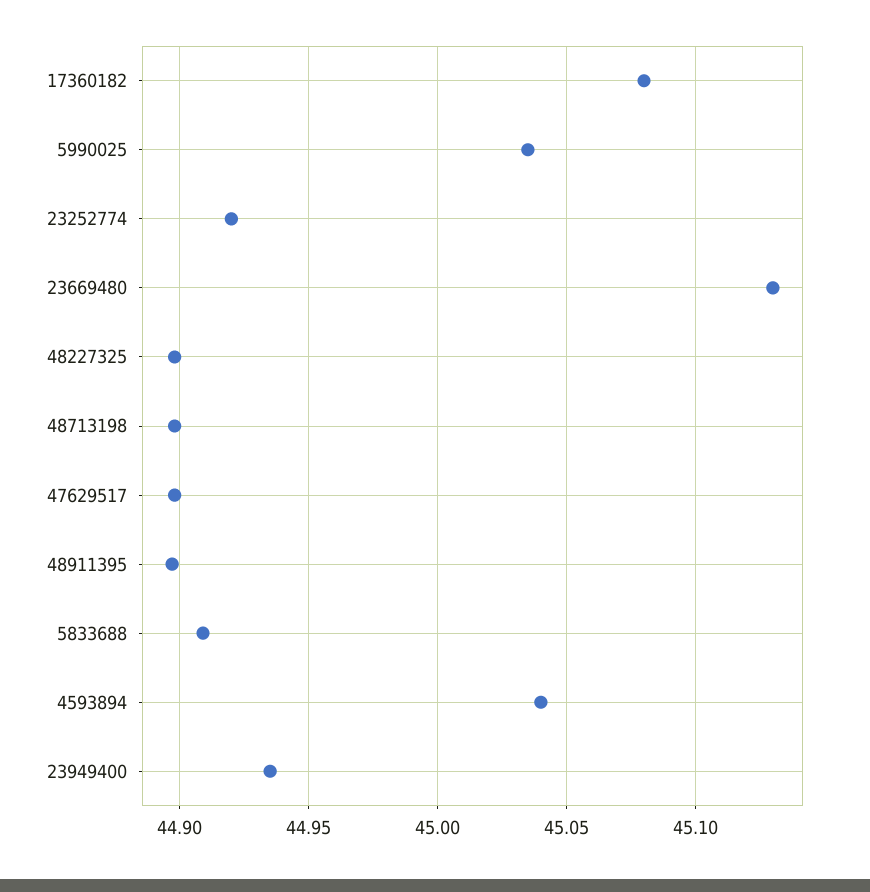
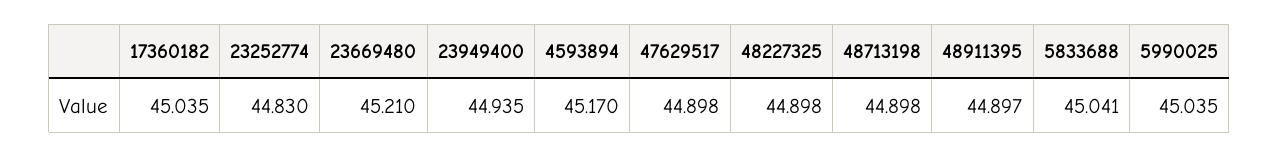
  {
-   "17360182": 45.08,
+   "17360182": 45.035,
    "5990025": 45.035,
-   "23252774": 44.92,
+   "23252774": 44.83,
-   "23669480": 45.13,
+   "23669480": 45.21,
    "48227325": 44.898,
    "48713198": 44.898,
    "47629517": 44.898,
    "48911395": 44.897,
-   "5833688": 44.91,
+   "5833688": 45.041,
-   "4593894": 45.04,
+   "4593894": 45.17,
    "23949400": 44.935
  }

